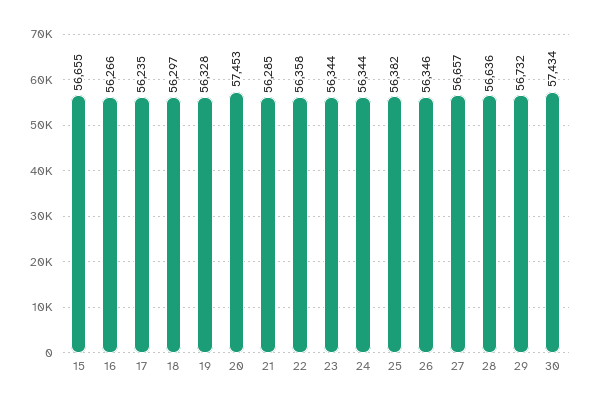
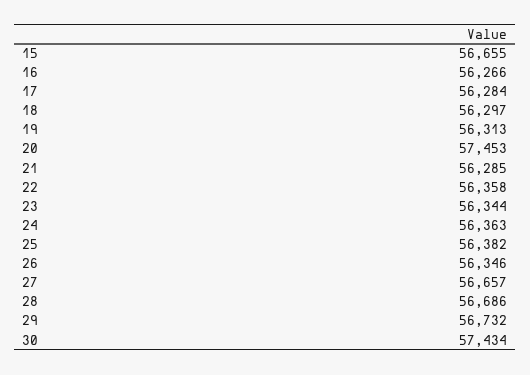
  {
    "15": 56655,
    "16": 56266,
-   "17": 56235,
+   "17": 56284,
    "18": 56297,
-   "19": 56328,
+   "19": 56313,
    "20": 57453,
    "21": 56285,
    "22": 56358,
    "23": 56344,
-   "24": 56344,
+   "24": 56363,
    "25": 56382,
    "26": 56346,
    "27": 56657,
-   "28": 56636,
+   "28": 56686,
    "29": 56732,
    "30": 57434
  }

